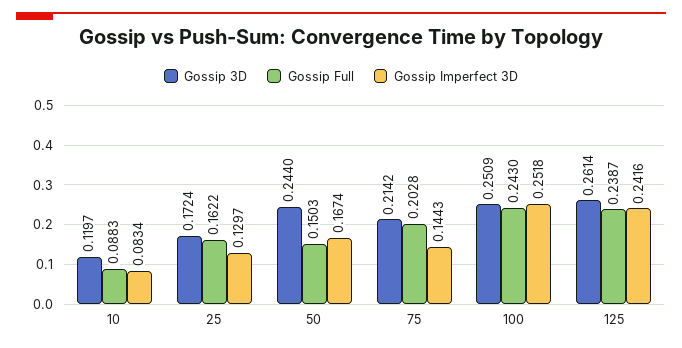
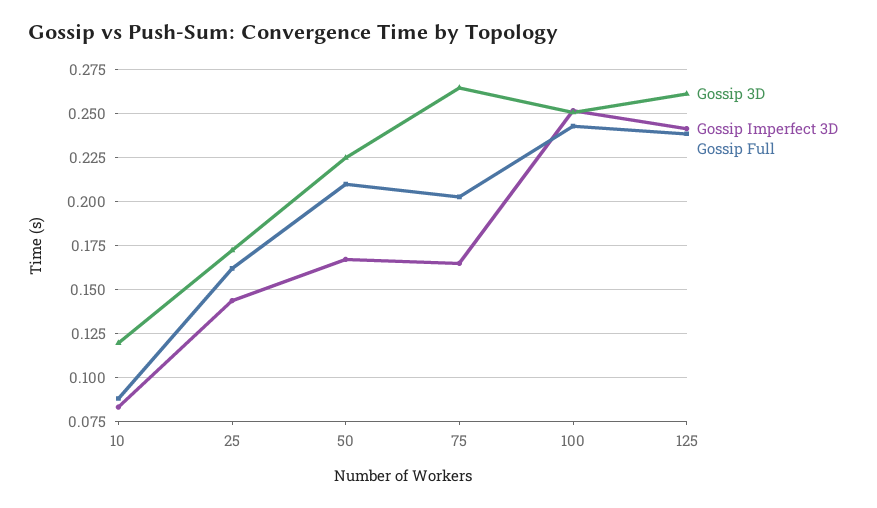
  {
    "Gossip 3D": {
      "10": 0.1197,
      "25": 0.1724,
-     "50": 0.244,
+     "50": 0.225,
-     "75": 0.2142,
+     "75": 0.265,
      "100": 0.2509,
      "125": 0.2614
    },
    "Gossip Full": {
      "10": 0.0883,
      "25": 0.1622,
-     "50": 0.1503,
+     "50": 0.21,
      "75": 0.2028,
      "100": 0.243,
      "125": 0.2387
    },
    "Gossip Imperfect 3D": {
      "10": 0.0834,
-     "25": 0.1297,
+     "25": 0.145,
      "50": 0.1674,
-     "75": 0.1443,
+     "75": 0.165,
      "100": 0.2518,
      "125": 0.2416
    }
  }

